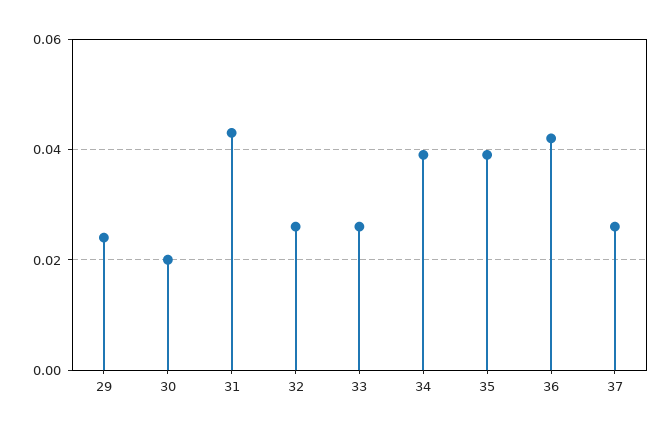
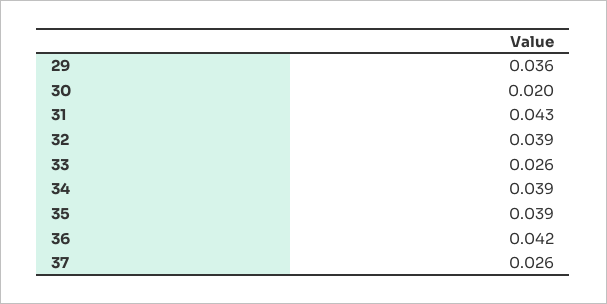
  {
-   "29": 0.025,
+   "29": 0.036,
    "30": 0.02,
    "31": 0.043,
-   "32": 0.025,
+   "32": 0.039,
    "33": 0.026,
    "34": 0.039,
    "35": 0.039,
    "36": 0.042,
    "37": 0.026
  }

